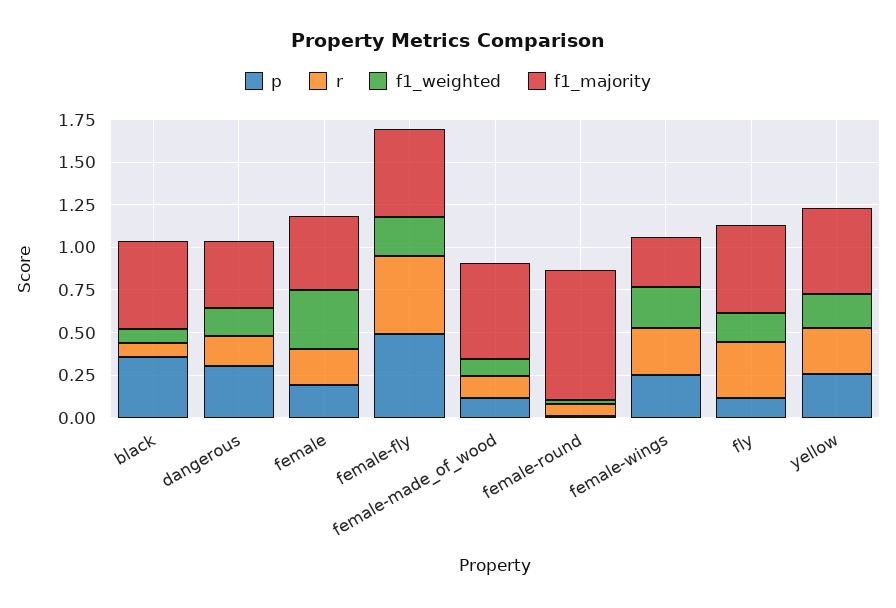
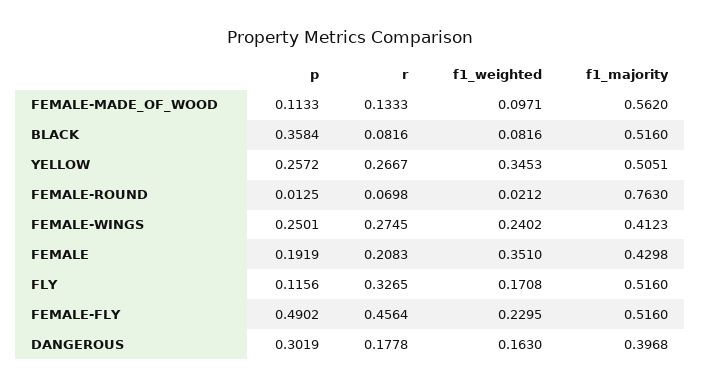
  {
    "p": {
      "black": 0.3584,
      "dangerous": 0.3019,
      "female": 0.1919,
      "female-fly": 0.4902,
      "female-made_of_wood": 0.1133,
      "female-round": 0.0125,
      "female-wings": 0.2501,
      "fly": 0.1156,
      "yellow": 0.2572
    },
    "r": {
      "black": 0.0816,
      "dangerous": 0.1778,
      "female": 0.2083,
      "female-fly": 0.4564,
      "female-made_of_wood": 0.1333,
      "female-round": 0.0698,
      "female-wings": 0.2745,
      "fly": 0.3265,
      "yellow": 0.2667
    },
    "f1_weighted": {
      "black": 0.0816,
      "dangerous": 0.163,
      "female": 0.351,
      "female-fly": 0.2295,
      "female-made_of_wood": 0.0971,
      "female-round": 0.0212,
      "female-wings": 0.2402,
      "fly": 0.1708,
-     "yellow": 0.2
+     "yellow": 0.3453
    },
    "f1_majority": {
      "black": 0.516,
      "dangerous": 0.3968,
      "female": 0.4298,
      "female-fly": 0.516,
      "female-made_of_wood": 0.562,
      "female-round": 0.763,
-     "female-wings": 0.3,
+     "female-wings": 0.4123,
      "fly": 0.516,
      "yellow": 0.5051
    }
  }

